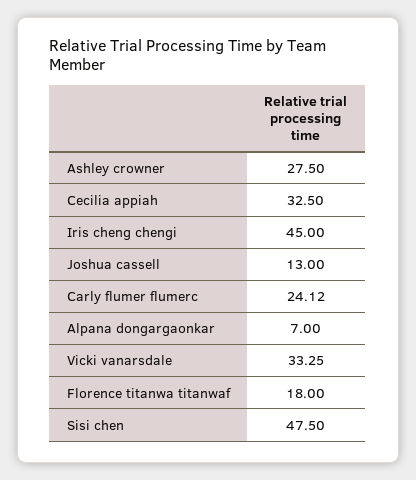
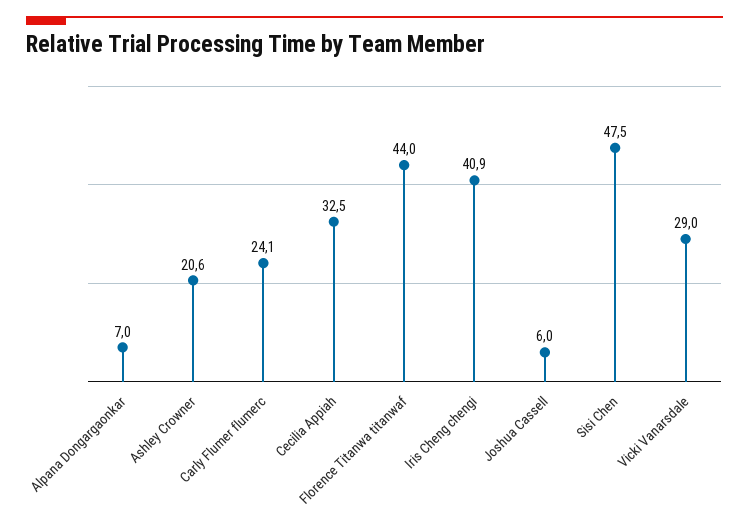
  {
-   "Ashley crowner": 27.5,
+   "Ashley crowner": 20.6,
    "Cecilia appiah": 32.5,
-   "Iris cheng chengi": 45,
+   "Iris cheng chengi": 40.9,
-   "Joshua cassell": 13,
+   "Joshua cassell": 6,
    "Carly flumer flumerc": 24.12,
    "Alpana dongargaonkar": 7,
-   "Vicki vanarsdale": 33.25,
+   "Vicki vanarsdale": 29,
-   "Florence titanwa titanwaf": 18,
+   "Florence titanwa titanwaf": 44,
    "Sisi chen": 47.5
  }

